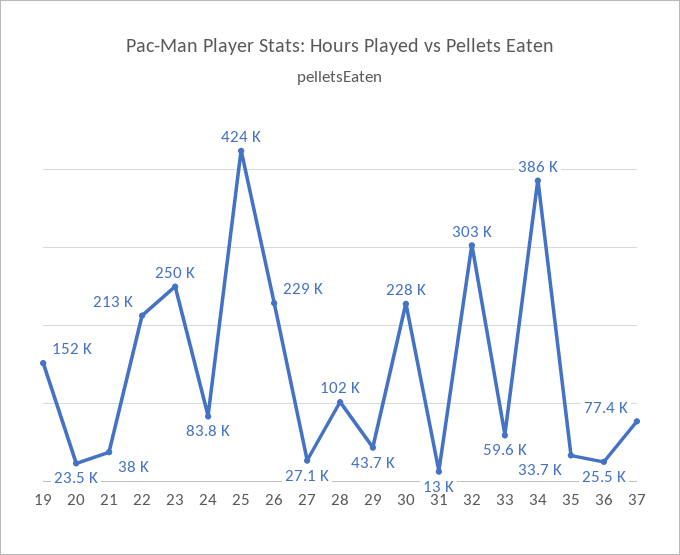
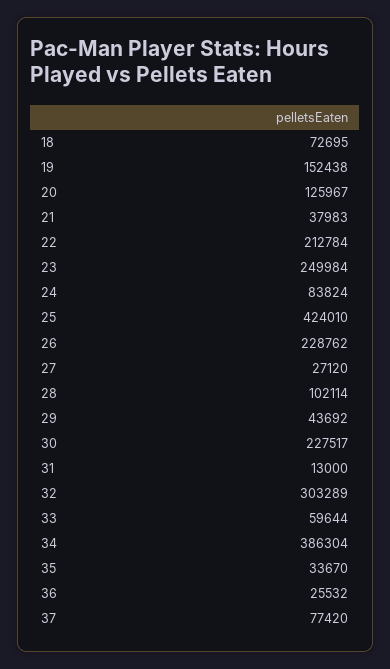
  {
    "19": 152438,
-   "20": 23500,
+   "20": 125967,
    "21": 37983,
    "22": 212784,
    "23": 249984,
    "24": 83824,
    "25": 424010,
    "26": 228762,
    "27": 27120,
    "28": 102114,
    "29": 43692,
    "30": 227517,
    "31": 13000,
    "32": 303289,
    "33": 59644,
    "34": 386304,
    "35": 33670,
    "36": 25532,
-   "37": 77420
+   "37": 77420,
+   "18": 72695
  }

